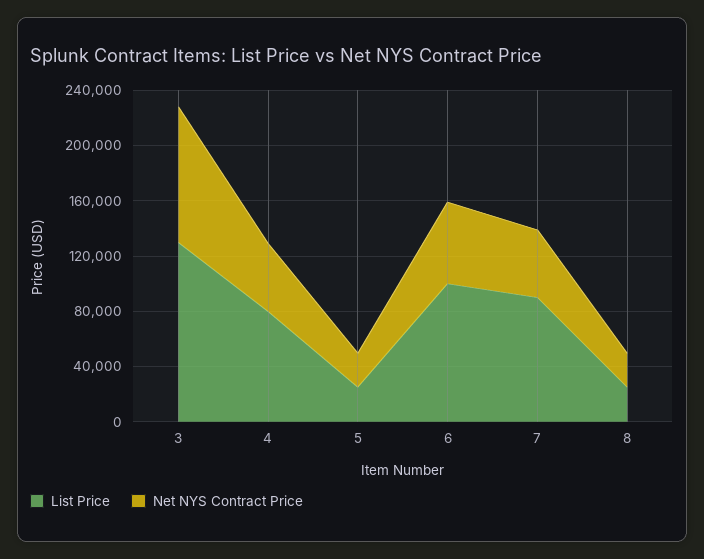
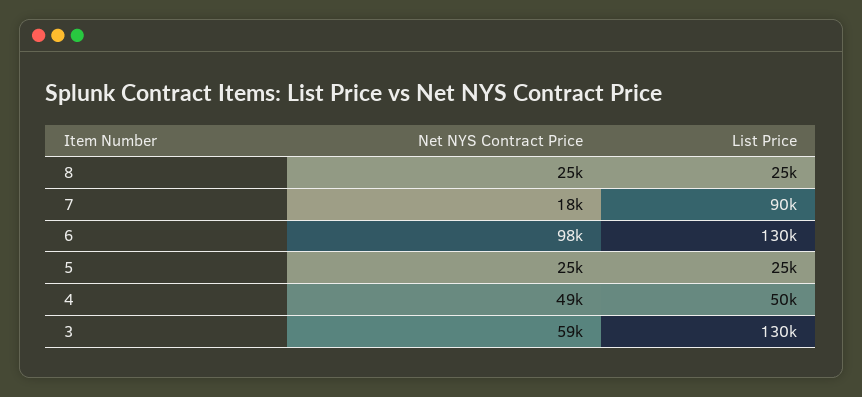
  {
    "List Price": {
      "3": 130000,
-     "4": 80000,
+     "4": 50000,
      "5": 25000,
-     "6": 100000,
+     "6": 130000,
      "7": 90000,
      "8": 25000
    },
    "Net NYS Contract Price": {
-     "3": 100000,
+     "3": 59000,
      "4": 49000,
      "5": 25000,
-     "6": 60000,
+     "6": 98000,
-     "7": 50000,
+     "7": 18000,
      "8": 25000
    }
  }

